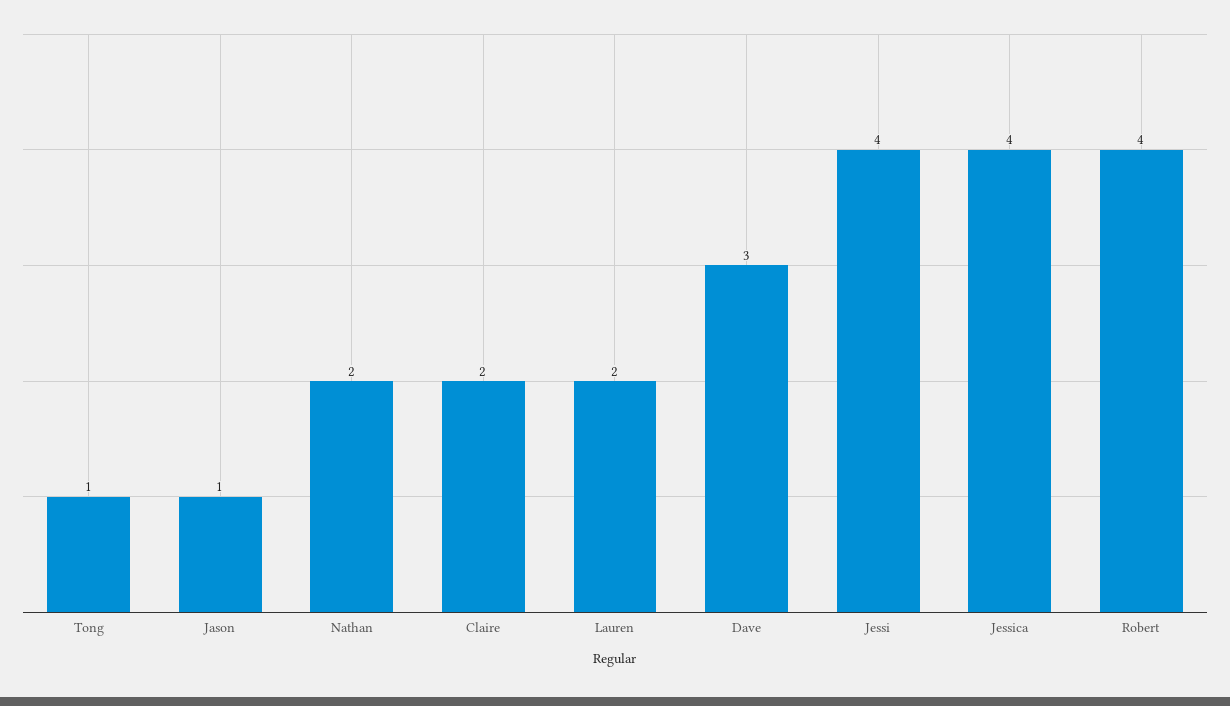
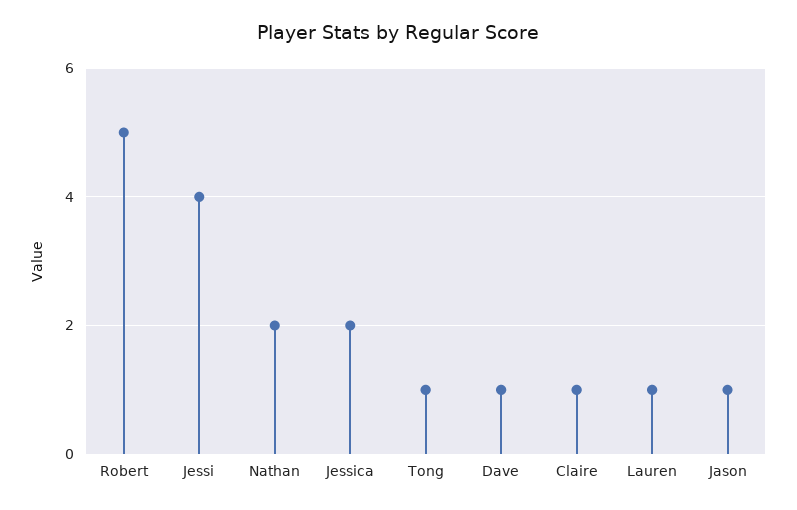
  {
    "Tong": 1,
    "Jason": 1,
    "Nathan": 2,
-   "Claire": 2,
+   "Claire": 1,
-   "Lauren": 2,
+   "Lauren": 1,
-   "Dave": 3,
+   "Dave": 1,
    "Jessi": 4,
-   "Jessica": 4,
+   "Jessica": 2,
-   "Robert": 4
+   "Robert": 5
  }

